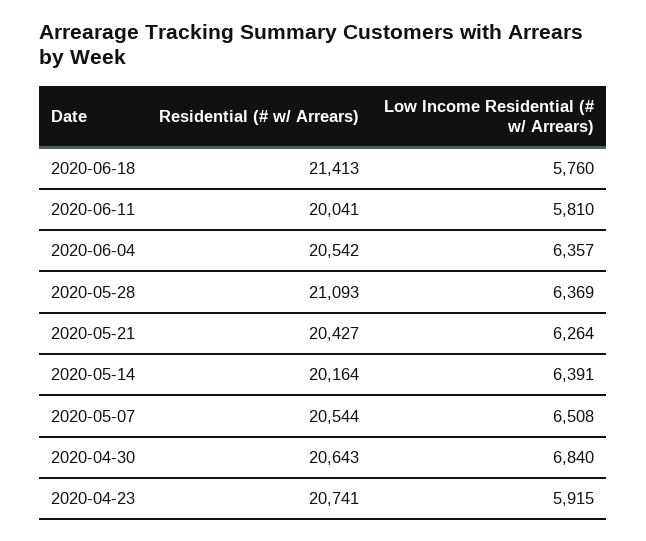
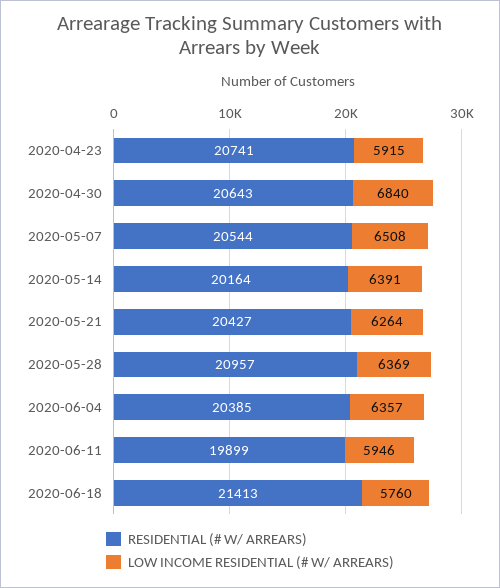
  {
    "Residential (# w/ Arrears)": {
      "2020-06-18": 21413,
-     "2020-06-11": 20041,
+     "2020-06-11": 19899,
-     "2020-06-04": 20542,
+     "2020-06-04": 20385,
-     "2020-05-28": 21093,
+     "2020-05-28": 20957,
      "2020-05-21": 20427,
      "2020-05-14": 20164,
      "2020-05-07": 20544,
      "2020-04-30": 20643,
      "2020-04-23": 20741
    },
    "Low Income Residential (# w/ Arrears)": {
      "2020-06-18": 5760,
-     "2020-06-11": 5810,
+     "2020-06-11": 5946,
      "2020-06-04": 6357,
      "2020-05-28": 6369,
      "2020-05-21": 6264,
      "2020-05-14": 6391,
      "2020-05-07": 6508,
      "2020-04-30": 6840,
      "2020-04-23": 5915
    }
  }

